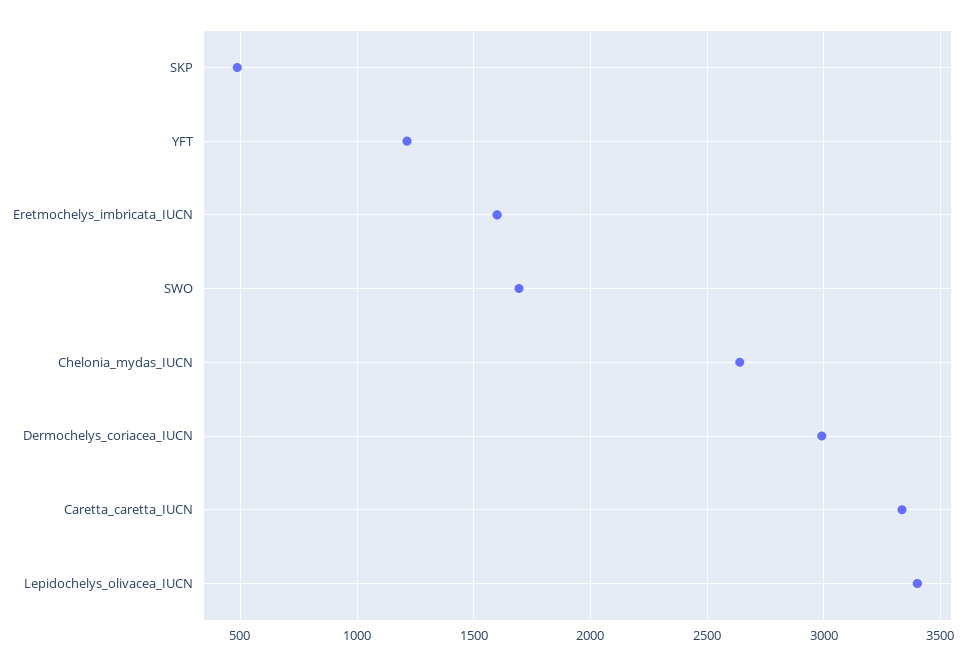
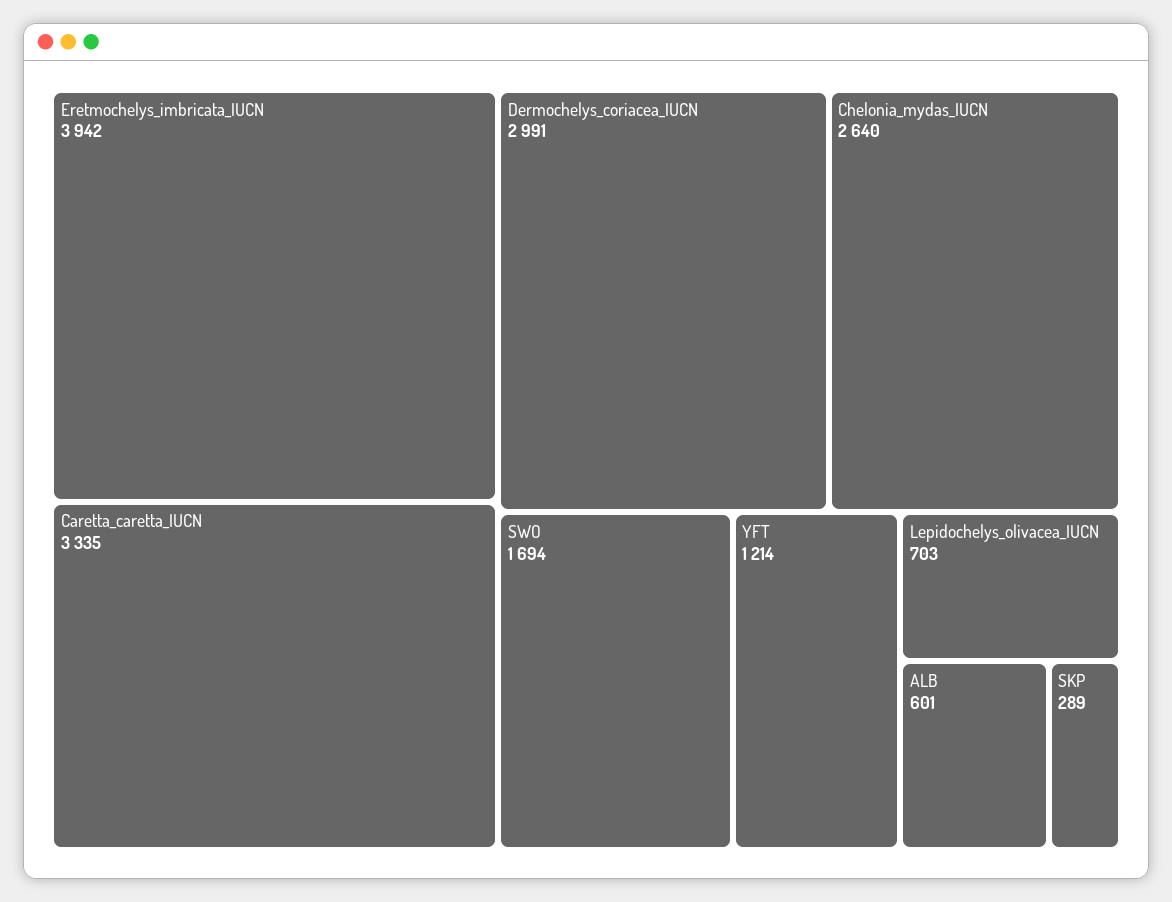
  {
-   "SKP": 500,
+   "SKP": 289,
    "YFT": 1214,
-   "Eretmochelys_imbricata_IUCN": 1600,
+   "Eretmochelys_imbricata_IUCN": 3942,
    "SWO": 1694,
    "Chelonia_mydas_IUCN": 2640,
    "Dermochelys_coriacea_IUCN": 2991,
    "Caretta_caretta_IUCN": 3335,
-   "Lepidochelys_olivacea_IUCN": 3400
+   "Lepidochelys_olivacea_IUCN": 703,
+   "ALB": 601
  }

